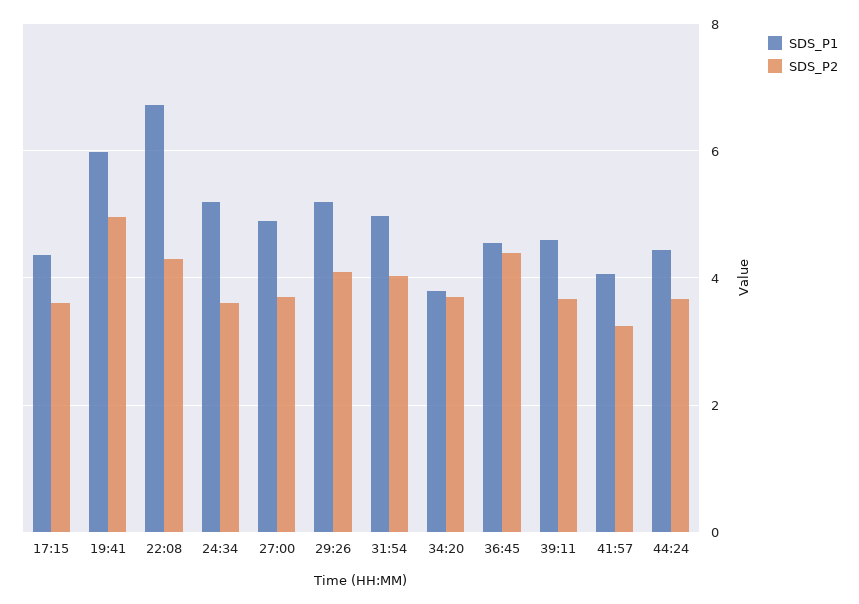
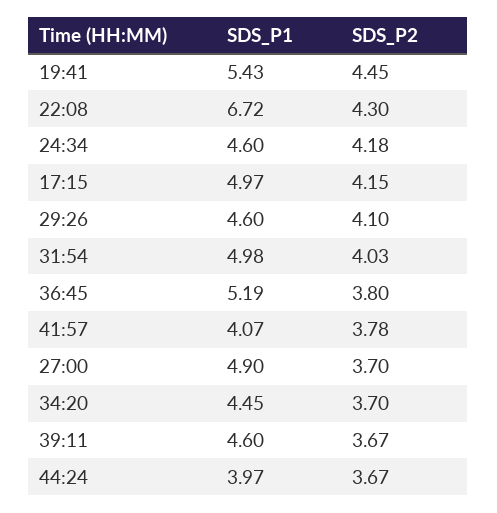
  {
    "SDS_P1": {
-     "17:15": 4.4,
+     "17:15": 4.97,
-     "19:41": 6,
+     "19:41": 5.43,
      "22:08": 6.72,
-     "24:34": 5.2,
+     "24:34": 4.6,
      "27:00": 4.9,
-     "29:26": 5.2,
+     "29:26": 4.6,
      "31:54": 4.98,
-     "34:20": 3.8,
+     "34:20": 4.45,
-     "36:45": 4.6,
+     "36:45": 5.19,
      "39:11": 4.6,
      "41:57": 4.07,
-     "44:24": 4.4
+     "44:24": 3.97
    },
    "SDS_P2": {
-     "17:15": 3.6,
+     "17:15": 4.15,
-     "19:41": 5,
+     "19:41": 4.45,
      "22:08": 4.3,
-     "24:34": 3.6,
+     "24:34": 4.18,
      "27:00": 3.7,
      "29:26": 4.1,
      "31:54": 4.03,
      "34:20": 3.7,
-     "36:45": 4.4,
+     "36:45": 3.8,
      "39:11": 3.67,
-     "41:57": 3.2,
+     "41:57": 3.78,
      "44:24": 3.67
    }
  }

